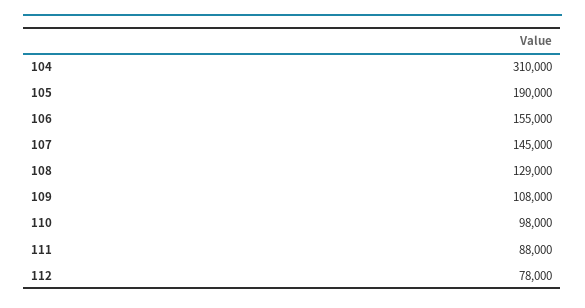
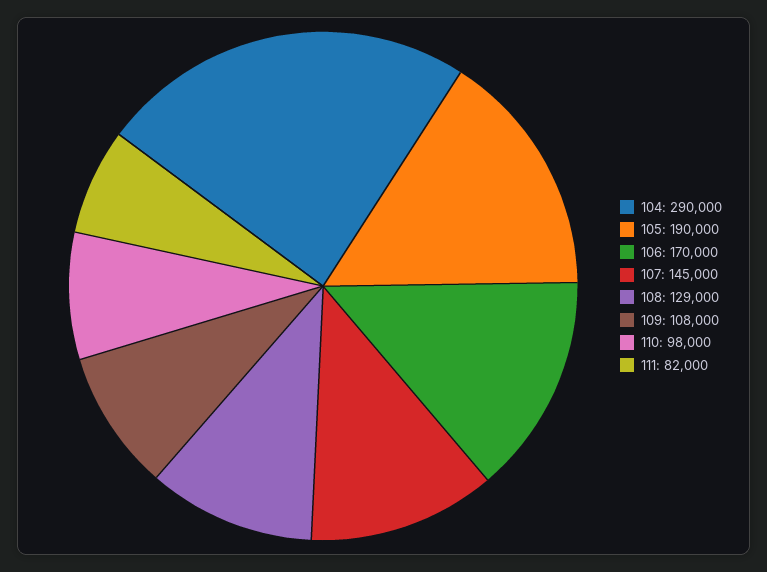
  {
-   "104": 310000,
+   "104": 290000,
    "105": 190000,
-   "106": 155000,
+   "106": 170000,
    "107": 145000,
    "108": 129000,
    "109": 108000,
    "110": 98000,
-   "111": 88000,
+   "111": 82000
-   "112": 78000
  }

